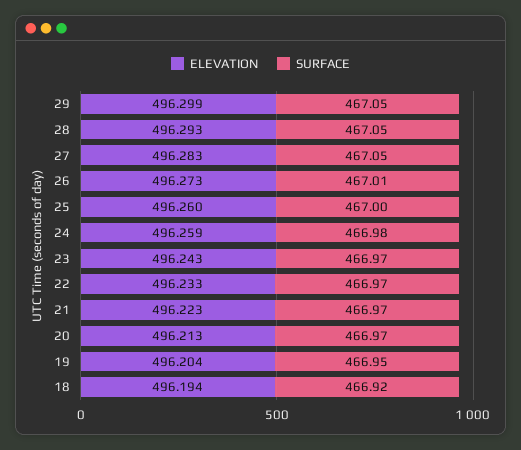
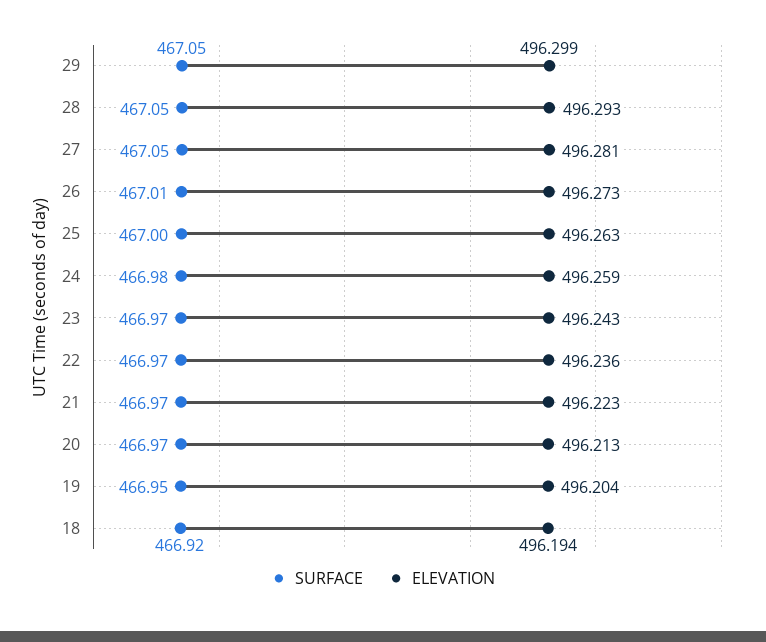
  {
    "ELEVATION": {
      "29": 496.299,
      "28": 496.293,
-     "27": 496.283,
+     "27": 496.281,
      "26": 496.273,
-     "25": 496.26,
+     "25": 496.263,
      "24": 496.259,
      "23": 496.243,
-     "22": 496.233,
+     "22": 496.236,
      "21": 496.223,
      "20": 496.213,
      "19": 496.204,
      "18": 496.194
    },
    "SURFACE": {
      "29": 467.05,
      "28": 467.05,
      "27": 467.05,
      "26": 467.01,
      "25": 467,
      "24": 466.98,
      "23": 466.97,
      "22": 466.97,
      "21": 466.97,
      "20": 466.97,
      "19": 466.95,
      "18": 466.92
    }
  }

